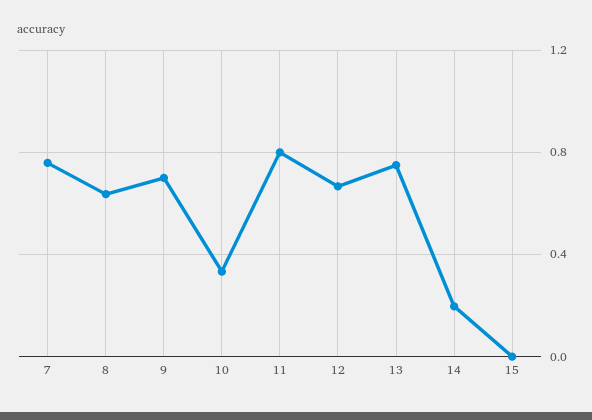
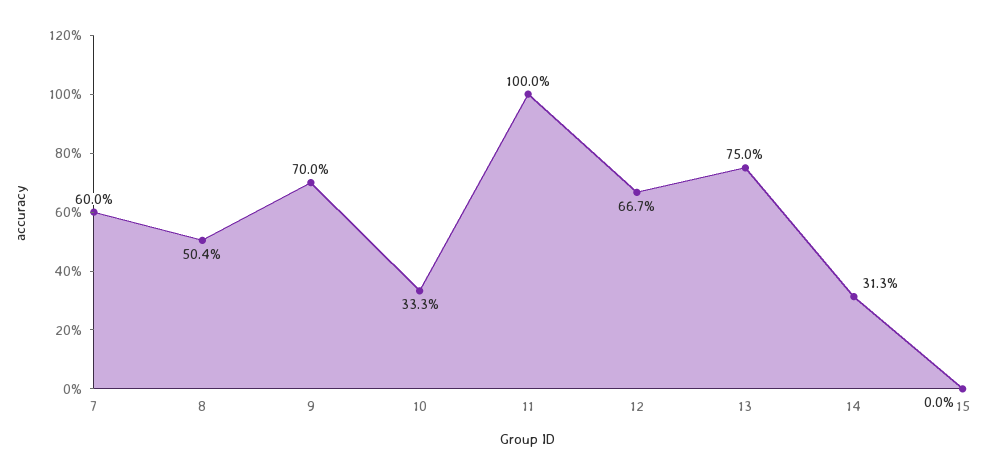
  {
-   "7": 0.75,
+   "7": 0.6,
-   "8": 0.65,
+   "8": 0.504,
    "9": 0.7,
    "10": 0.333,
-   "11": 0.8,
+   "11": 1,
    "12": 0.667,
    "13": 0.75,
-   "14": 0.2,
+   "14": 0.313,
    "15": 0
  }

